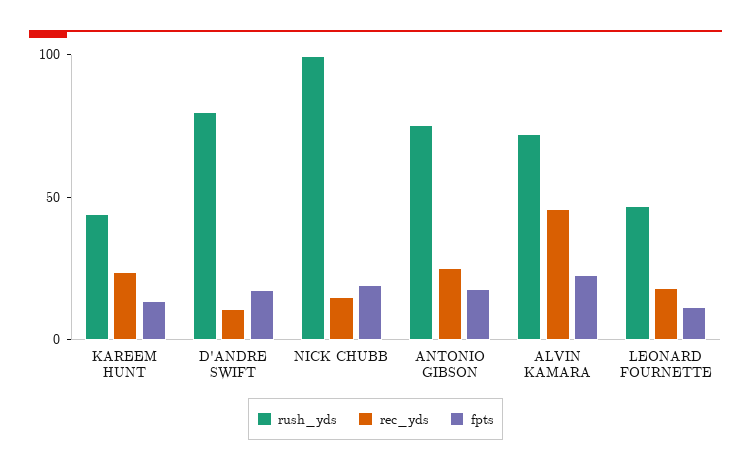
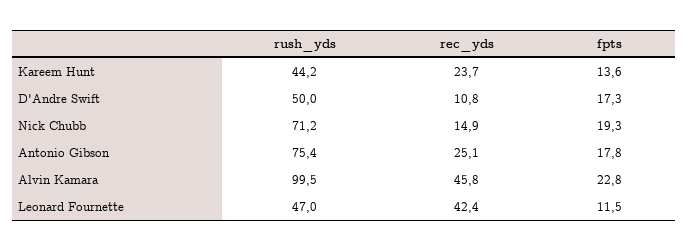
  {
    "rush_yds": {
      "KAREEM HUNT": 44.2,
-     "D'ANDRE SWIFT": 80,
+     "D'ANDRE SWIFT": 50,
-     "NICK CHUBB": 100,
+     "NICK CHUBB": 71.2,
      "ANTONIO GIBSON": 75.4,
-     "ALVIN KAMARA": 70,
+     "ALVIN KAMARA": 99.5,
      "LEONARD FOURNETTE": 47
    },
    "rec_yds": {
      "KAREEM HUNT": 23.7,
      "D'ANDRE SWIFT": 10.8,
      "NICK CHUBB": 14.9,
      "ANTONIO GIBSON": 25.1,
      "ALVIN KAMARA": 45.8,
-     "LEONARD FOURNETTE": 20
+     "LEONARD FOURNETTE": 42.4
    },
    "fpts": {
      "KAREEM HUNT": 13.6,
      "D'ANDRE SWIFT": 17.3,
      "NICK CHUBB": 19.3,
      "ANTONIO GIBSON": 17.8,
      "ALVIN KAMARA": 22.8,
      "LEONARD FOURNETTE": 11.5
    }
  }

